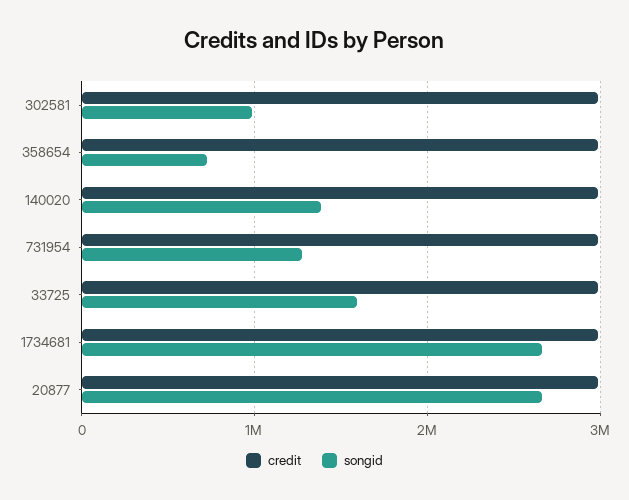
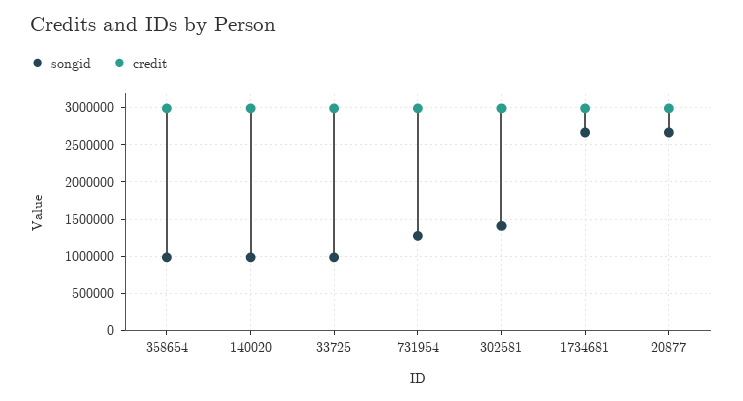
  {
    "credit": {
      "302581": 3000000,
      "358654": 3000000,
      "140020": 3000000,
      "731954": 3000000,
      "33725": 3000000,
      "1734681": 3000000,
      "20877": 3000000
    },
    "songid": {
-     "302581": 1000000,
+     "302581": 1400000,
-     "358654": 700000,
+     "358654": 1000000,
-     "140020": 1400000,
+     "140020": 1000000,
      "731954": 1300000,
-     "33725": 1600000,
+     "33725": 1000000,
      "1734681": 2700000,
      "20877": 2700000
    }
  }

